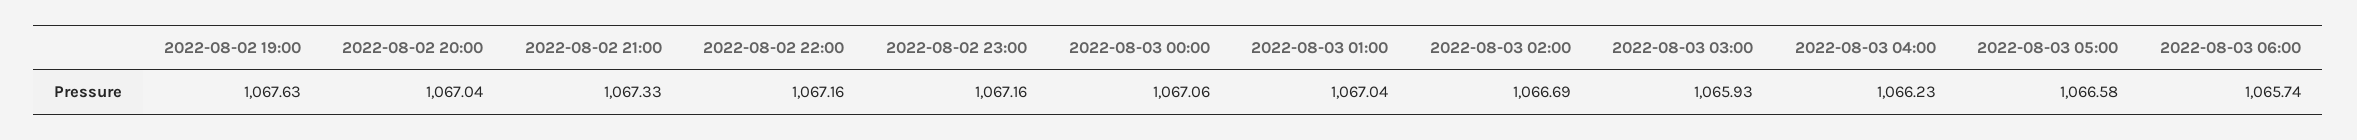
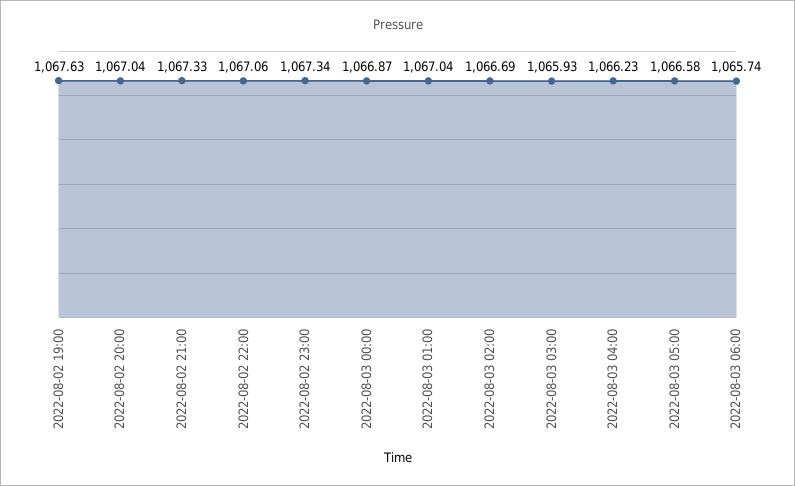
  {
    "2022-08-02 19:00": 1067.63,
    "2022-08-02 20:00": 1067.04,
    "2022-08-02 21:00": 1067.33,
-   "2022-08-02 22:00": 1067.16,
+   "2022-08-02 22:00": 1067.06,
-   "2022-08-02 23:00": 1067.16,
+   "2022-08-02 23:00": 1067.34,
-   "2022-08-03 00:00": 1067.06,
+   "2022-08-03 00:00": 1066.87,
    "2022-08-03 01:00": 1067.04,
    "2022-08-03 02:00": 1066.69,
    "2022-08-03 03:00": 1065.93,
    "2022-08-03 04:00": 1066.23,
    "2022-08-03 05:00": 1066.58,
    "2022-08-03 06:00": 1065.74
  }

